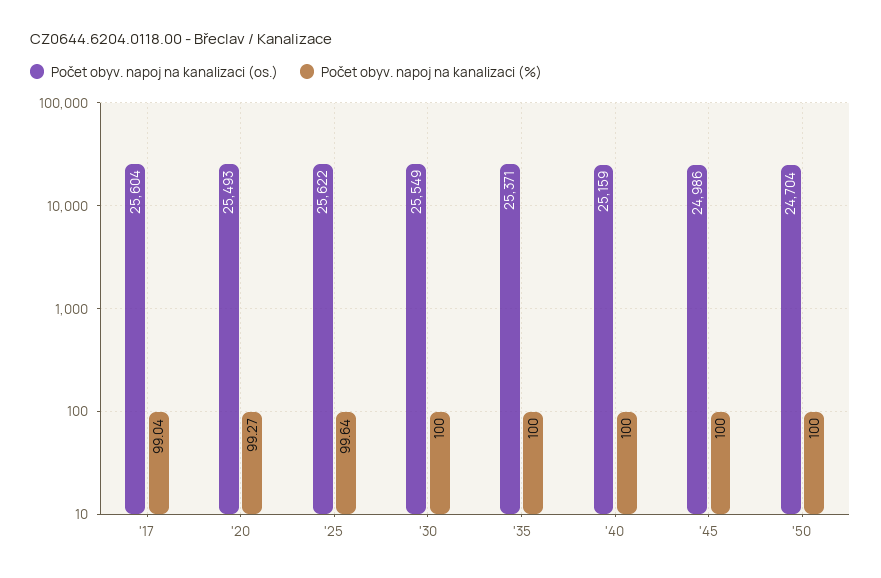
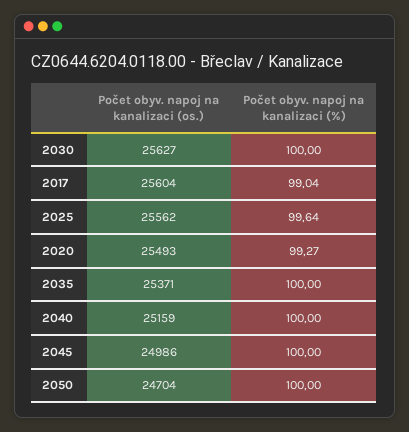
  {
    "Počet obyv. napoj na kanalizaci (os.)": {
      "'17": 25604,
      "'20": 25493,
-     "'25": 25622,
+     "'25": 25562,
-     "'30": 25549,
+     "'30": 25627,
      "'35": 25371,
      "'40": 25159,
      "'45": 24986,
      "'50": 24704
    },
    "Počet obyv. napoj na kanalizaci (%)": {
      "'17": 99.04,
      "'20": 99.27,
      "'25": 99.64,
      "'30": 100,
      "'35": 100,
      "'40": 100,
      "'45": 100,
      "'50": 100
    }
  }

